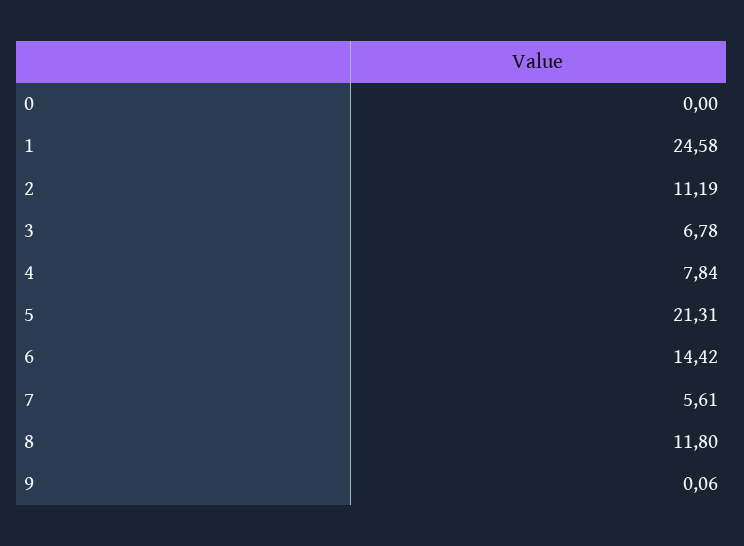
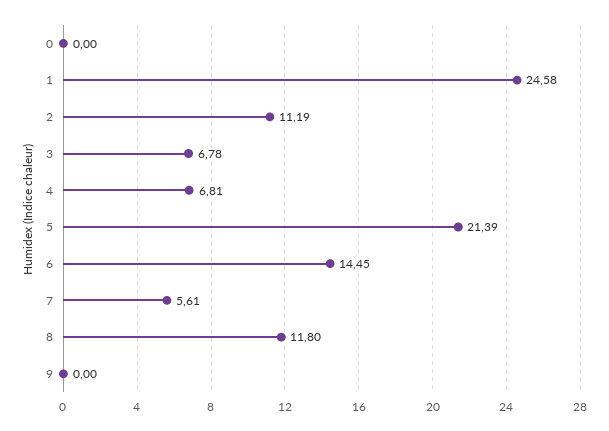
  {
    "0": 0,
    "1": 24.58,
    "2": 11.19,
    "3": 6.78,
-   "4": 7.84,
+   "4": 6.81,
-   "5": 21.31,
+   "5": 21.39,
-   "6": 14.42,
+   "6": 14.45,
    "7": 5.61,
    "8": 11.8,
-   "9": 0.06
+   "9": 0
  }

